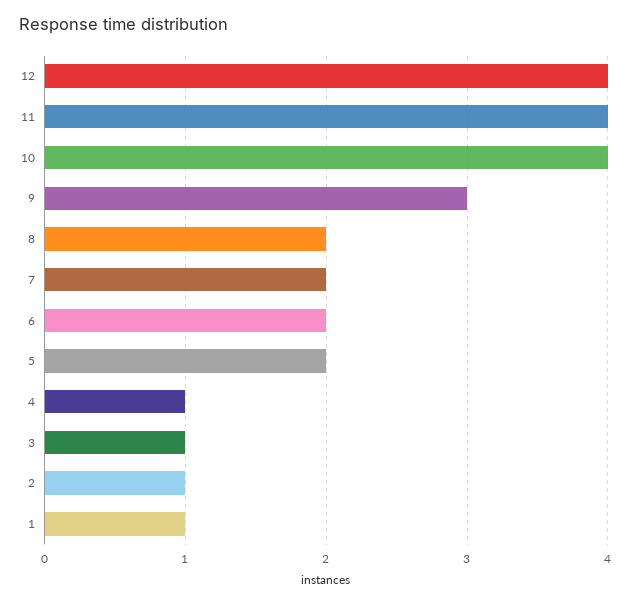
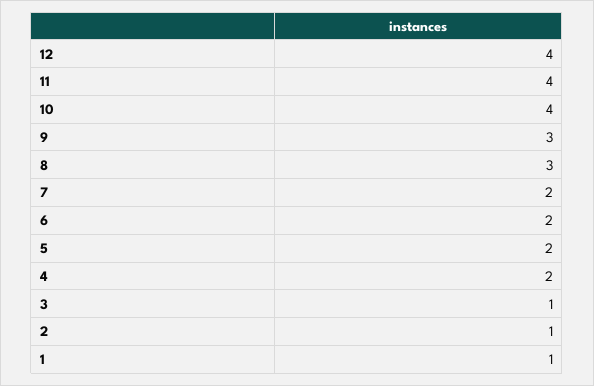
  {
    "12": 4,
    "11": 4,
    "10": 4,
    "9": 3,
-   "8": 2,
+   "8": 3,
    "7": 2,
    "6": 2,
    "5": 2,
-   "4": 1,
+   "4": 2,
    "3": 1,
    "2": 1,
    "1": 1
  }

